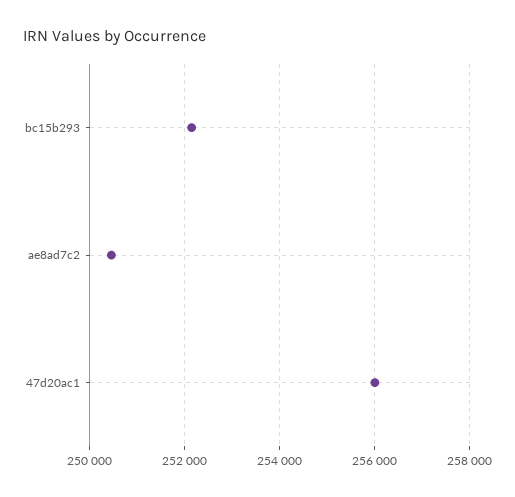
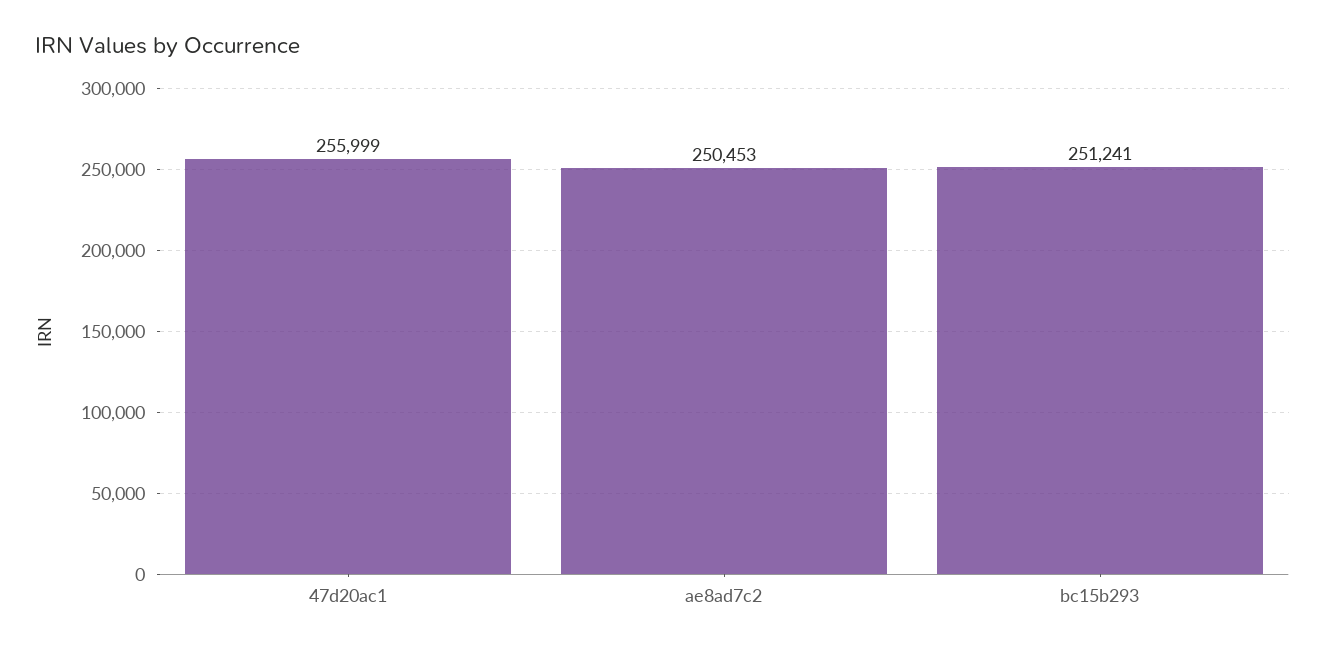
  {
-   "bc15b293": 252200,
+   "bc15b293": 251241,
    "ae8ad7c2": 250453,
    "47d20ac1": 255999
  }

